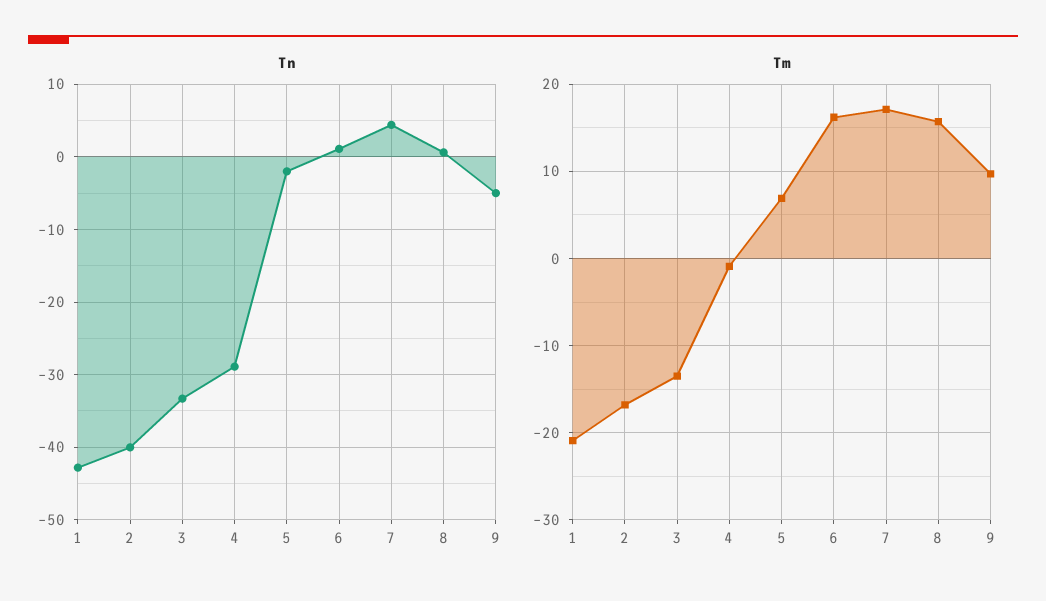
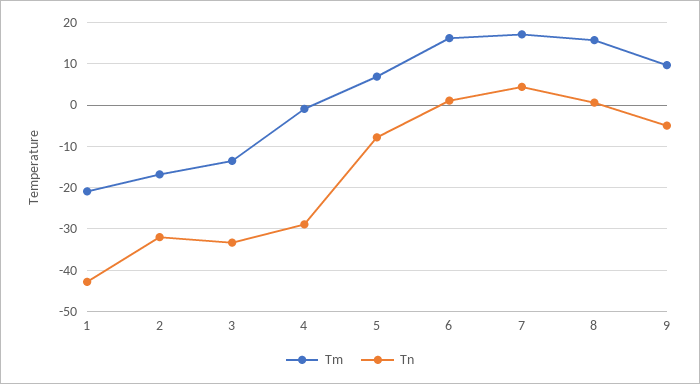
  {
    "Tn": {
      "1": -43,
-     "2": -40,
+     "2": -32,
      "3": -33,
      "4": -29,
-     "5": -2,
+     "5": -8,
      "6": 1,
      "7": 4,
      "8": 1,
      "9": -5
    },
    "Tm": {
      "1": -21,
      "2": -17,
      "3": -14,
      "4": -1,
      "5": 7,
      "6": 16,
      "7": 17,
      "8": 16,
      "9": 10
    }
  }

